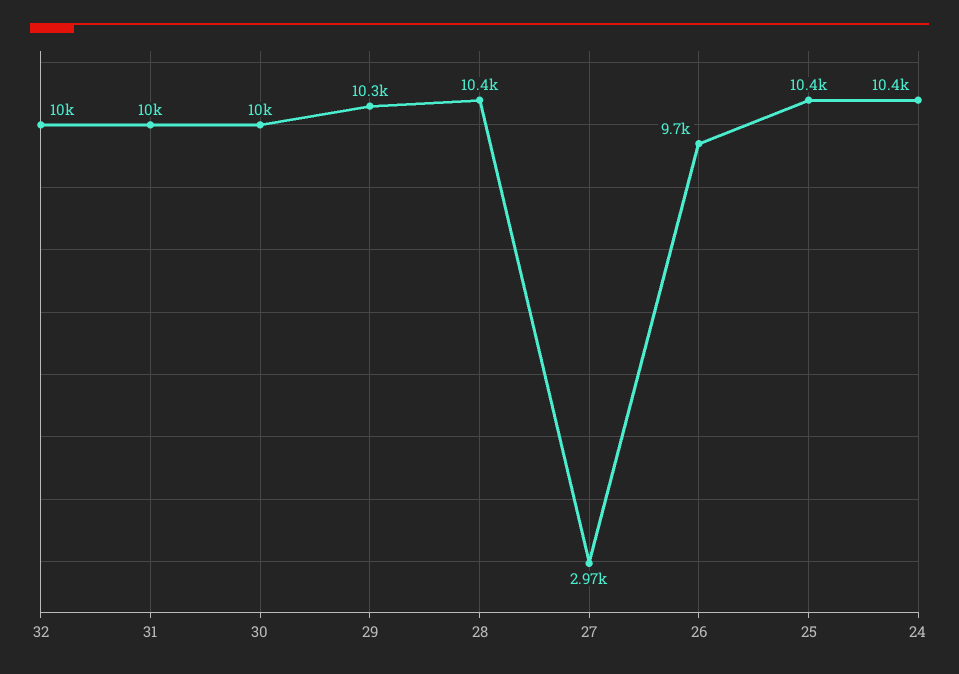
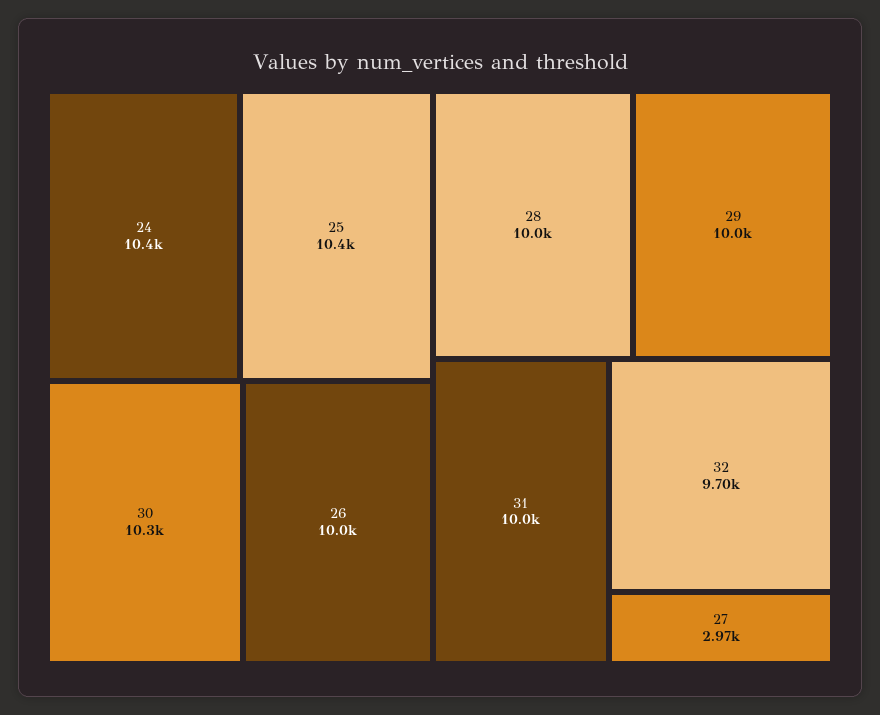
  {
-   "32": 10000,
+   "32": 9700,
    "31": 10000,
-   "30": 10000,
+   "30": 10300,
-   "29": 10300,
+   "29": 10000,
-   "28": 10400,
+   "28": 10000,
    "27": 2970,
-   "26": 9700,
+   "26": 10000,
    "25": 10400,
    "24": 10400
  }

